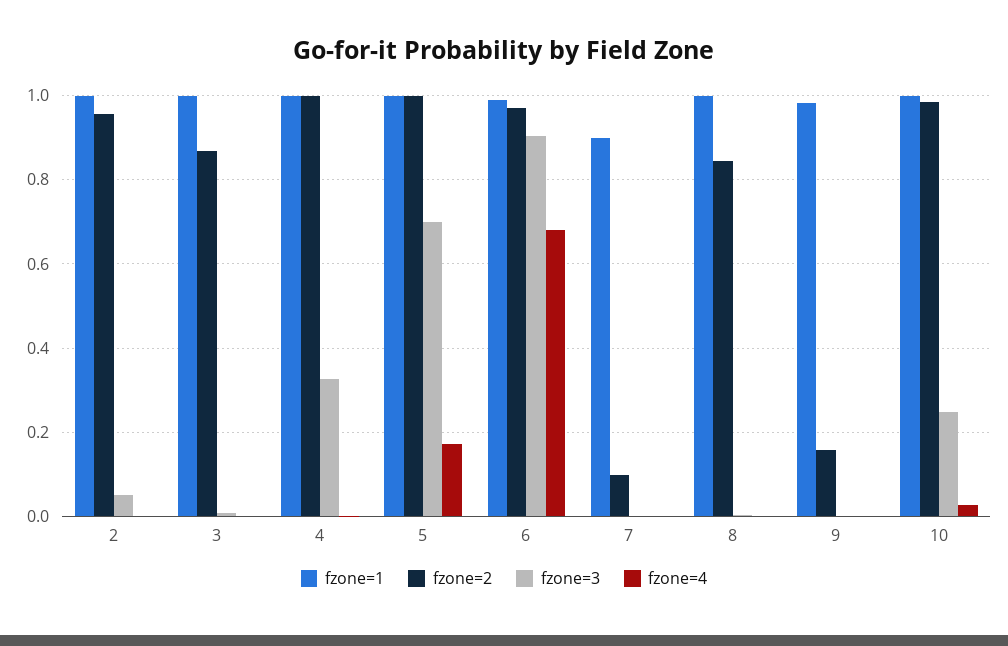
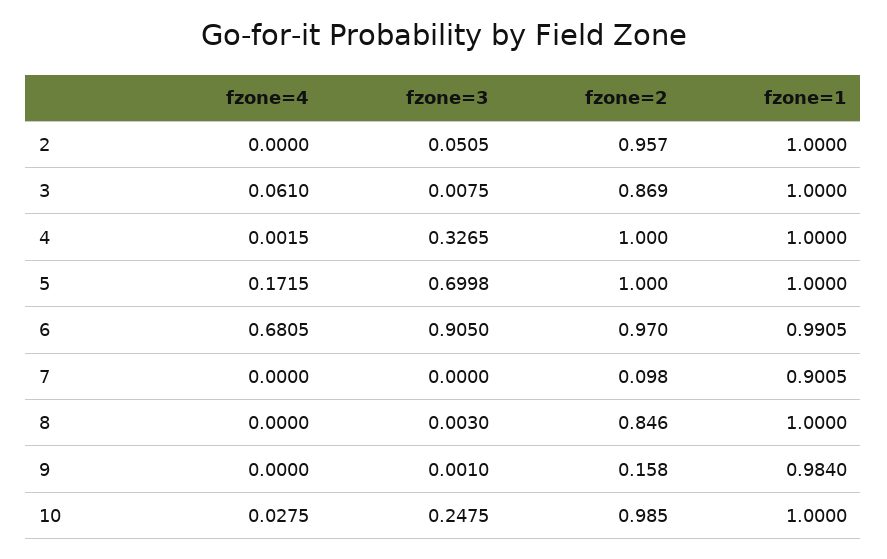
  {
    "fzone=1": {
      "2": 1,
      "3": 1,
      "4": 1,
      "5": 1,
      "6": 0.9905,
      "7": 0.9005,
      "8": 1,
      "9": 0.984,
      "10": 1
    },
    "fzone=2": {
      "2": 0.957,
      "3": 0.869,
      "4": 1,
      "5": 1,
      "6": 0.97,
      "7": 0.098,
      "8": 0.846,
      "9": 0.158,
      "10": 0.985
    },
    "fzone=3": {
      "2": 0.0505,
      "3": 0.0075,
      "4": 0.3265,
      "5": 0.6998,
      "6": 0.905,
      "7": 0,
      "8": 0.003,
      "9": 0.001,
      "10": 0.2475
    },
    "fzone=4": {
      "2": 0,
-     "3": 0,
+     "3": 0.061,
      "4": 0.0015,
      "5": 0.1715,
      "6": 0.6805,
      "7": 0,
      "8": 0,
      "9": 0,
      "10": 0.0275
    }
  }

